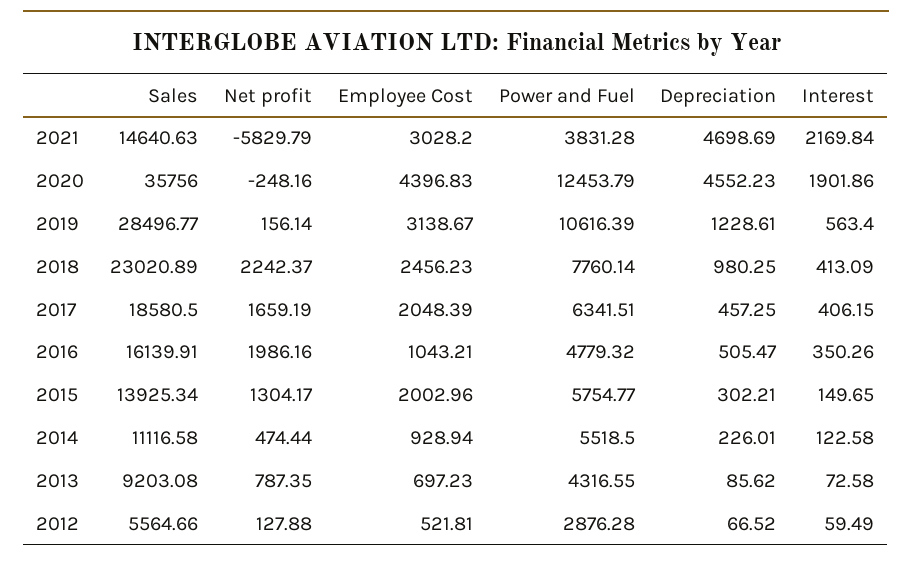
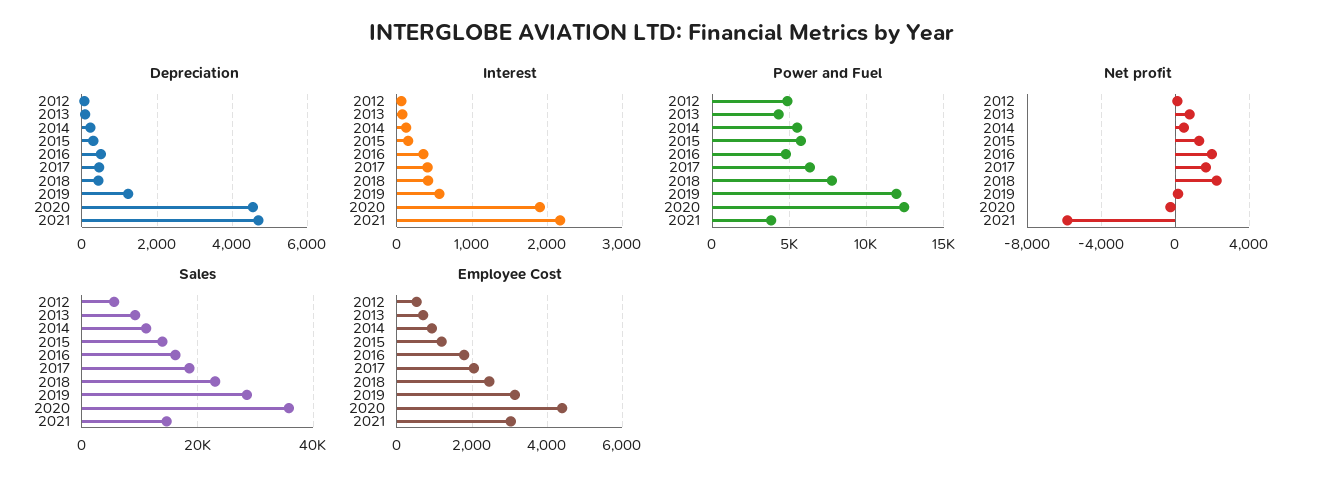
  {
    "Sales": {
      "2021": 14640.63,
      "2020": 35756,
      "2019": 28496.77,
      "2018": 23020.89,
      "2017": 18580.5,
      "2016": 16139.91,
      "2015": 13925.34,
      "2014": 11116.58,
      "2013": 9203.08,
      "2012": 5564.66
    },
    "Net profit": {
      "2021": -5829.79,
      "2020": -248.16,
      "2019": 156.14,
      "2018": 2242.37,
      "2017": 1659.19,
      "2016": 1986.16,
      "2015": 1304.17,
      "2014": 474.44,
      "2013": 787.35,
      "2012": 127.88
    },
    "Employee Cost": {
      "2021": 3028.2,
      "2020": 4396.83,
      "2019": 3138.67,
      "2018": 2456.23,
      "2017": 2048.39,
-     "2016": 1043.21,
+     "2016": 1800,
-     "2015": 2002.96,
+     "2015": 1200,
      "2014": 928.94,
      "2013": 697.23,
      "2012": 521.81
    },
    "Power and Fuel": {
      "2021": 3831.28,
      "2020": 12453.79,
-     "2019": 10616.39,
+     "2019": 12000,
      "2018": 7760.14,
      "2017": 6341.51,
      "2016": 4779.32,
      "2015": 5754.77,
      "2014": 5518.5,
      "2013": 4316.55,
-     "2012": 2876.28
+     "2012": 5000
    },
    "Depreciation": {
      "2021": 4698.69,
      "2020": 4552.23,
      "2019": 1228.61,
-     "2018": 980.25,
+     "2018": 400,
      "2017": 457.25,
      "2016": 505.47,
      "2015": 302.21,
      "2014": 226.01,
      "2013": 85.62,
      "2012": 66.52
    },
    "Interest": {
      "2021": 2169.84,
      "2020": 1901.86,
      "2019": 563.4,
      "2018": 413.09,
      "2017": 406.15,
      "2016": 350.26,
      "2015": 149.65,
      "2014": 122.58,
      "2013": 72.58,
      "2012": 59.49
    }
  }

